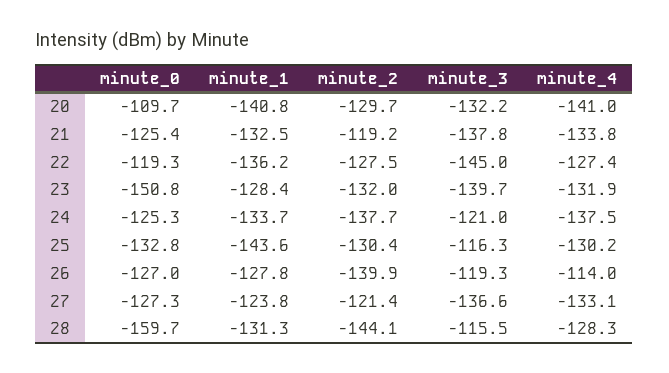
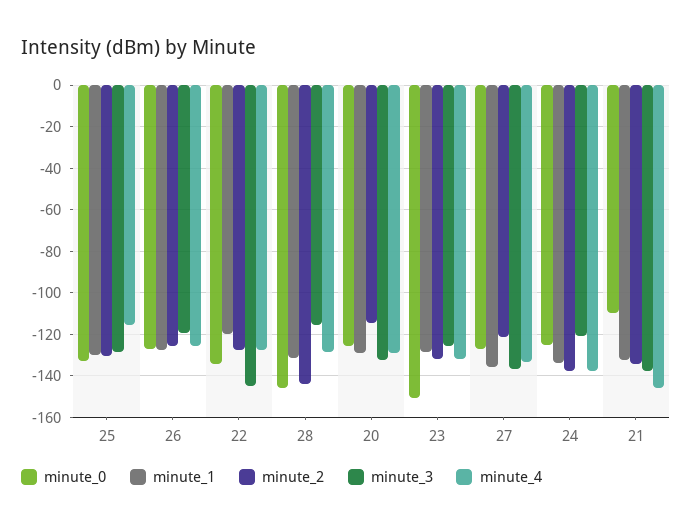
  {
    "minute_0": {
-     "20": -109.7,
+     "20": -125,
-     "21": -125.4,
+     "21": -110,
-     "22": -119.3,
+     "22": -135,
      "23": -150.8,
      "24": -125.3,
      "25": -132.8,
      "26": -127,
      "27": -127.3,
-     "28": -159.7
+     "28": -145
    },
    "minute_1": {
-     "20": -140.8,
+     "20": -130,
      "21": -132.5,
-     "22": -136.2,
+     "22": -120,
      "23": -128.4,
      "24": -133.7,
-     "25": -143.6,
+     "25": -130,
      "26": -127.8,
-     "27": -123.8,
+     "27": -135,
      "28": -131.3
    },
    "minute_2": {
-     "20": -129.7,
+     "20": -115,
-     "21": -119.2,
+     "21": -135,
      "22": -127.5,
      "23": -132,
      "24": -137.7,
      "25": -130.4,
-     "26": -139.9,
+     "26": -125,
      "27": -121.4,
      "28": -144.1
    },
    "minute_3": {
      "20": -132.2,
      "21": -137.8,
      "22": -145,
-     "23": -139.7,
+     "23": -125,
      "24": -121,
-     "25": -116.3,
+     "25": -130,
      "26": -119.3,
      "27": -136.6,
      "28": -115.5
    },
    "minute_4": {
-     "20": -141,
+     "20": -130,
-     "21": -133.8,
+     "21": -145,
      "22": -127.4,
      "23": -131.9,
      "24": -137.5,
-     "25": -130.2,
+     "25": -115,
-     "26": -114,
+     "26": -125,
      "27": -133.1,
      "28": -128.3
    }
  }

